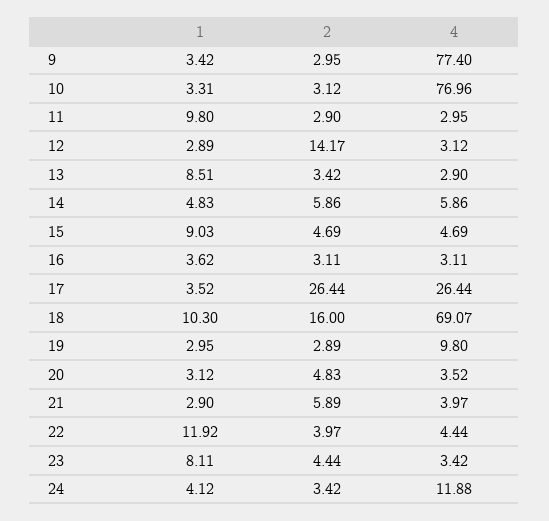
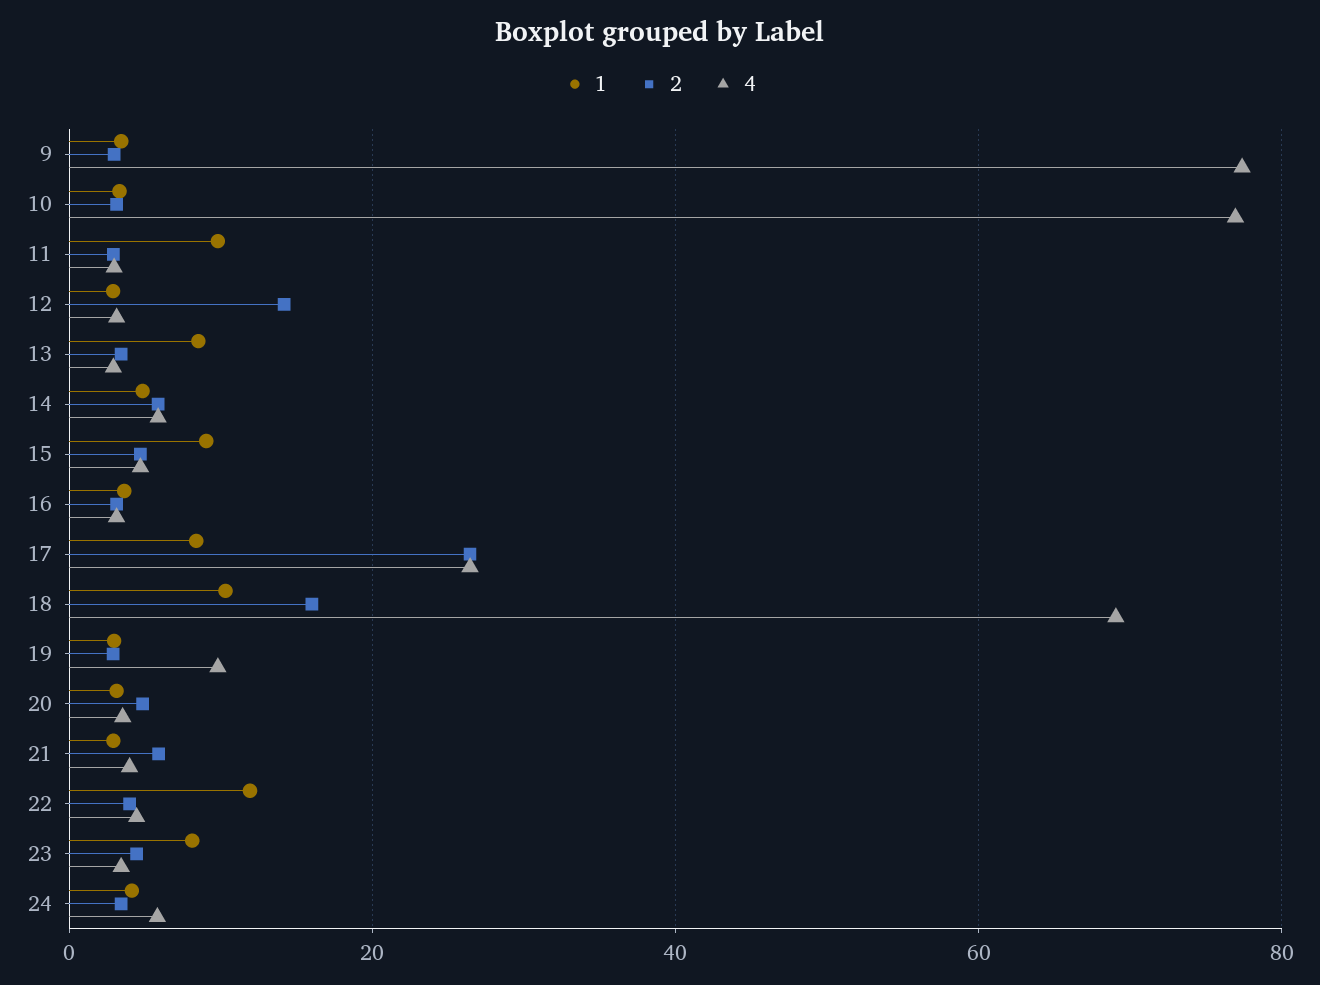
  {
    "1": {
      "9": 3.42,
      "10": 3.31,
      "11": 9.8,
      "12": 2.89,
      "13": 8.51,
      "14": 4.83,
      "15": 9.03,
      "16": 3.62,
-     "17": 3.52,
+     "17": 8,
      "18": 10.3,
      "19": 2.95,
      "20": 3.12,
      "21": 2.9,
      "22": 11.92,
      "23": 8.11,
      "24": 4.12
    },
    "2": {
      "9": 2.95,
      "10": 3.12,
      "11": 2.9,
      "12": 14.17,
      "13": 3.42,
      "14": 5.86,
      "15": 4.69,
      "16": 3.11,
      "17": 26.44,
      "18": 16,
      "19": 2.89,
      "20": 4.83,
      "21": 5.89,
      "22": 3.97,
      "23": 4.44,
      "24": 3.42
    },
    "4": {
      "9": 77.4,
      "10": 76.96,
      "11": 2.95,
      "12": 3.12,
      "13": 2.9,
      "14": 5.86,
      "15": 4.69,
      "16": 3.11,
      "17": 26.44,
      "18": 69.07,
      "19": 9.8,
      "20": 3.52,
      "21": 3.97,
      "22": 4.44,
      "23": 3.42,
-     "24": 11.88
+     "24": 6
    }
  }

